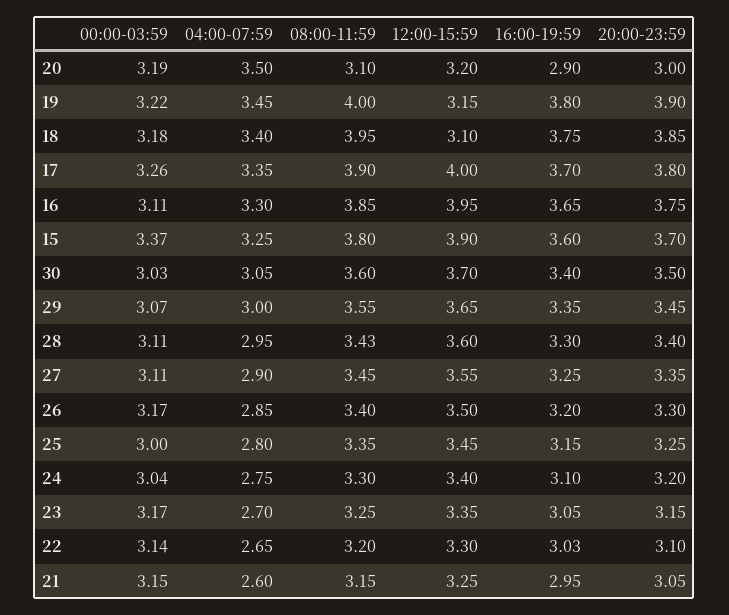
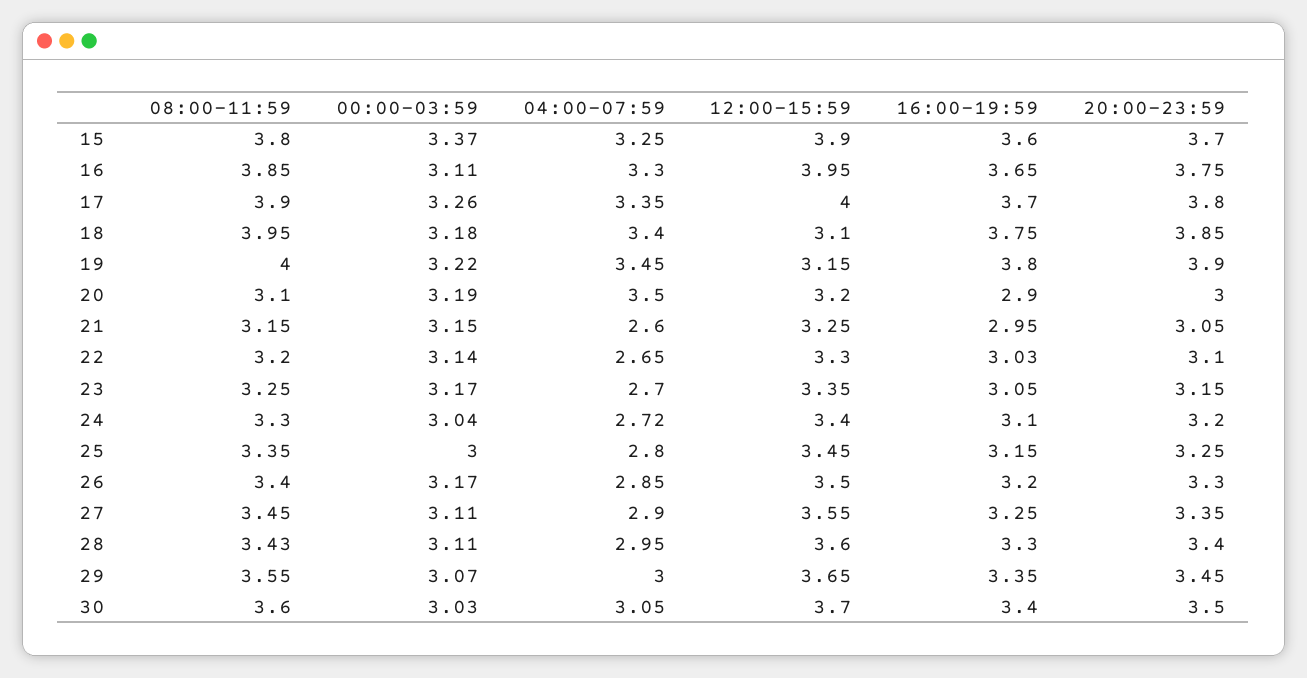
  {
    "00:00-03:59": {
      "20": 3.19,
      "19": 3.22,
      "18": 3.18,
      "17": 3.26,
      "16": 3.11,
      "15": 3.37,
      "30": 3.03,
      "29": 3.07,
      "28": 3.11,
      "27": 3.11,
      "26": 3.17,
      "25": 3,
      "24": 3.04,
      "23": 3.17,
      "22": 3.14,
      "21": 3.15
    },
    "04:00-07:59": {
      "20": 3.5,
      "19": 3.45,
      "18": 3.4,
      "17": 3.35,
      "16": 3.3,
      "15": 3.25,
      "30": 3.05,
      "29": 3,
      "28": 2.95,
      "27": 2.9,
      "26": 2.85,
      "25": 2.8,
-     "24": 2.75,
+     "24": 2.72,
      "23": 2.7,
      "22": 2.65,
      "21": 2.6
    },
    "08:00-11:59": {
      "20": 3.1,
      "19": 4,
      "18": 3.95,
      "17": 3.9,
      "16": 3.85,
      "15": 3.8,
      "30": 3.6,
      "29": 3.55,
      "28": 3.43,
      "27": 3.45,
      "26": 3.4,
      "25": 3.35,
      "24": 3.3,
      "23": 3.25,
      "22": 3.2,
      "21": 3.15
    },
    "12:00-15:59": {
      "20": 3.2,
      "19": 3.15,
      "18": 3.1,
      "17": 4,
      "16": 3.95,
      "15": 3.9,
      "30": 3.7,
      "29": 3.65,
      "28": 3.6,
      "27": 3.55,
      "26": 3.5,
      "25": 3.45,
      "24": 3.4,
      "23": 3.35,
      "22": 3.3,
      "21": 3.25
    },
    "16:00-19:59": {
      "20": 2.9,
      "19": 3.8,
      "18": 3.75,
      "17": 3.7,
      "16": 3.65,
      "15": 3.6,
      "30": 3.4,
      "29": 3.35,
      "28": 3.3,
      "27": 3.25,
      "26": 3.2,
      "25": 3.15,
      "24": 3.1,
      "23": 3.05,
      "22": 3.03,
      "21": 2.95
    },
    "20:00-23:59": {
      "20": 3,
      "19": 3.9,
      "18": 3.85,
      "17": 3.8,
      "16": 3.75,
      "15": 3.7,
      "30": 3.5,
      "29": 3.45,
      "28": 3.4,
      "27": 3.35,
      "26": 3.3,
      "25": 3.25,
      "24": 3.2,
      "23": 3.15,
      "22": 3.1,
      "21": 3.05
    }
  }

